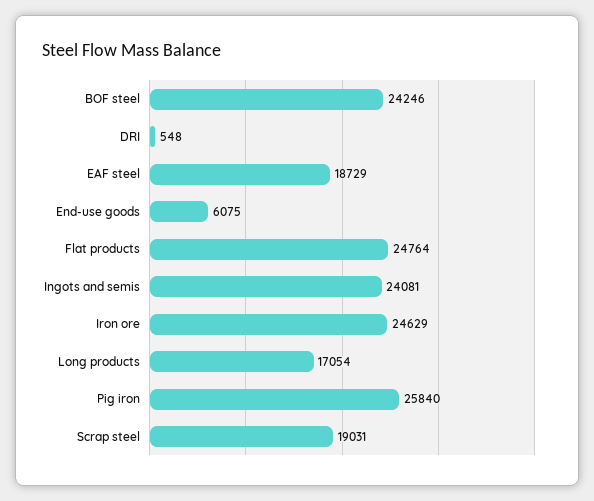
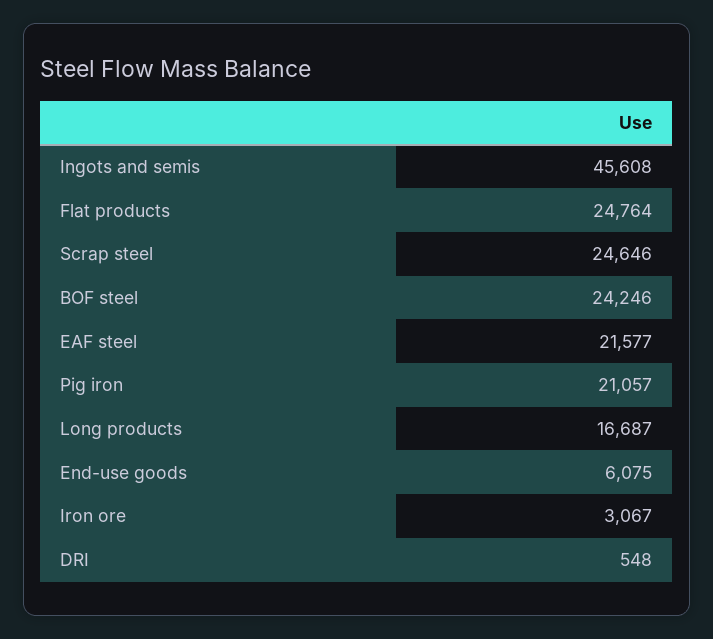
  {
    "BOF steel": 24246,
    "DRI": 548,
-   "EAF steel": 18729,
+   "EAF steel": 21577,
    "End-use goods": 6075,
    "Flat products": 24764,
-   "Ingots and semis": 24081,
+   "Ingots and semis": 45608,
-   "Iron ore": 24629,
+   "Iron ore": 3067,
-   "Long products": 17054,
+   "Long products": 16687,
-   "Pig iron": 25840,
+   "Pig iron": 21057,
-   "Scrap steel": 19031
+   "Scrap steel": 24646
  }

